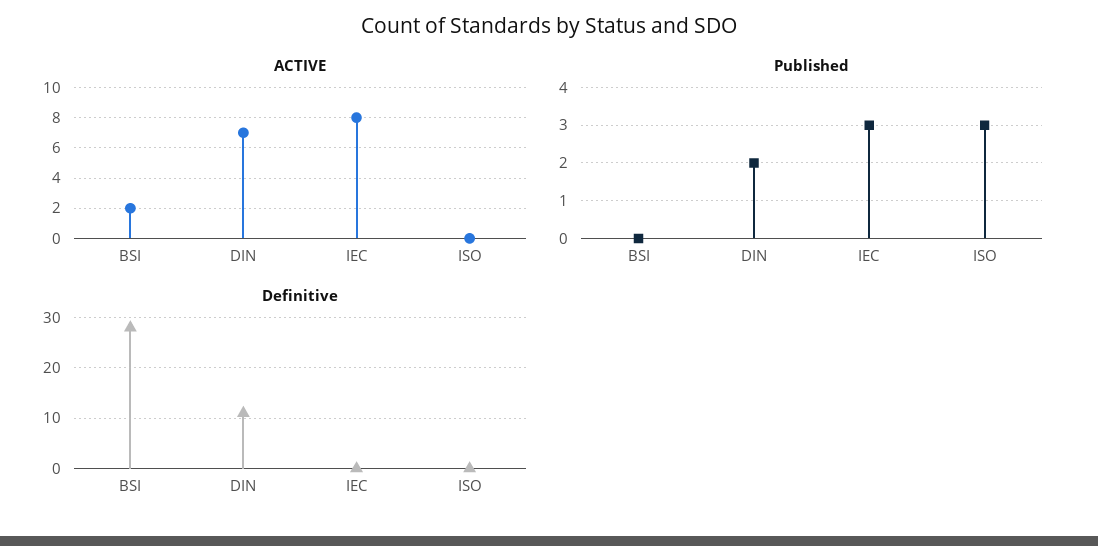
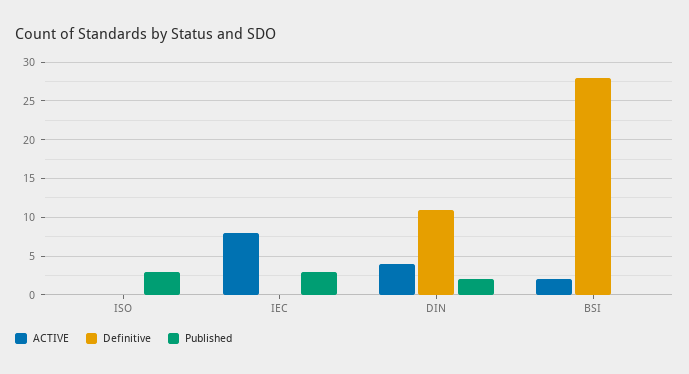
  {
    "ACTIVE": {
      "BSI": 2,
-     "DIN": 7,
+     "DIN": 4,
      "IEC": 8,
      "ISO": 0
    },
    "Published": {
      "BSI": 0,
      "DIN": 2,
      "IEC": 3,
      "ISO": 3
    },
    "Definitive": {
      "BSI": 28,
      "DIN": 11,
      "IEC": 0,
      "ISO": 0
    }
  }

